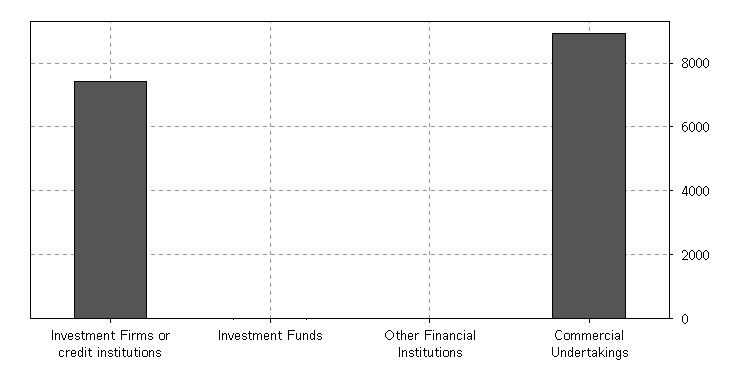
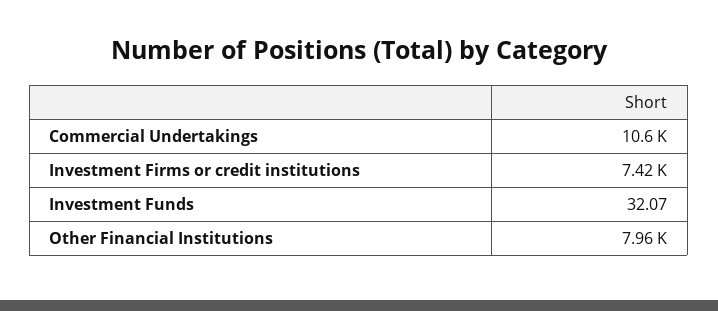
  {
    "Investment Firms or credit institutions": 7420,
    "Investment Funds": 32.07,
-   "Other Financial Institutions": 0,
+   "Other Financial Institutions": 7960,
-   "Commercial Undertakings": 9000
+   "Commercial Undertakings": 10600
  }

